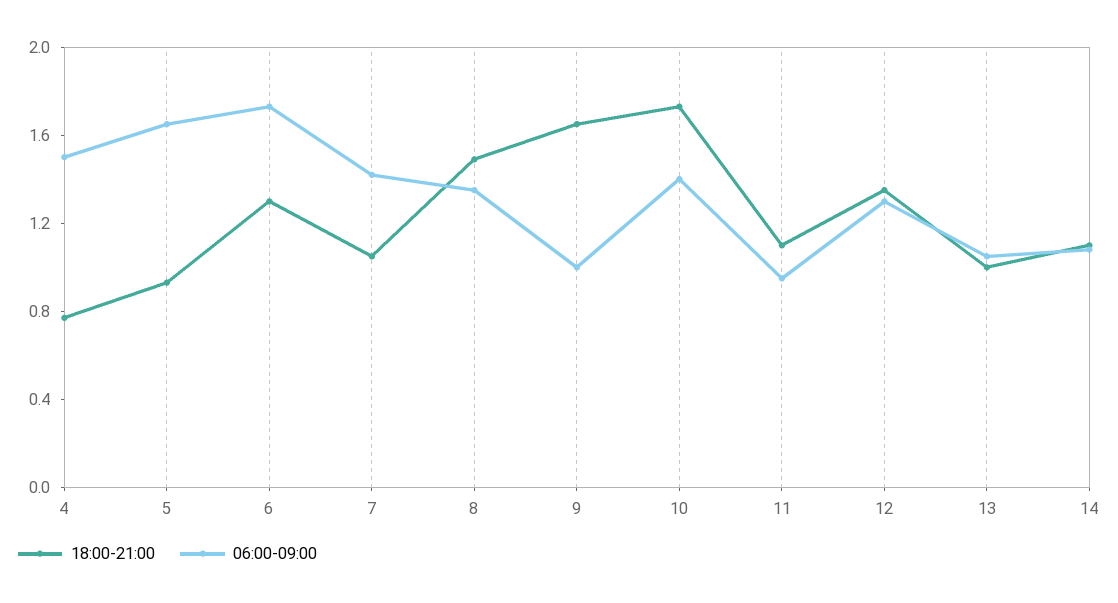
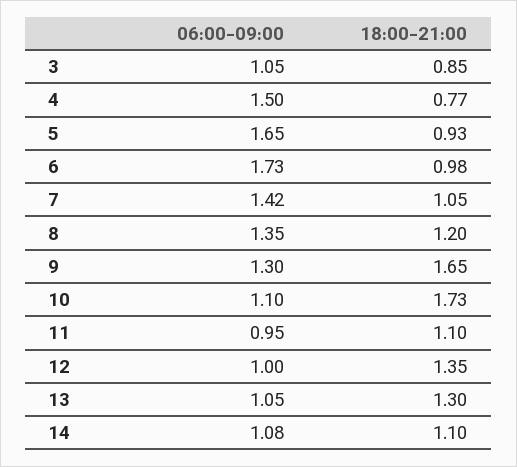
  {
    "18:00-21:00": {
      "4": 0.77,
      "5": 0.93,
-     "6": 1.3,
+     "6": 0.98,
      "7": 1.05,
-     "8": 1.5,
+     "8": 1.2,
      "9": 1.65,
      "10": 1.73,
      "11": 1.1,
      "12": 1.35,
-     "13": 1,
+     "13": 1.3,
-     "14": 1.1
+     "14": 1.1,
+     "3": 0.85
    },
    "06:00-09:00": {
      "4": 1.5,
      "5": 1.65,
      "6": 1.73,
      "7": 1.42,
      "8": 1.35,
-     "9": 1,
+     "9": 1.3,
-     "10": 1.4,
+     "10": 1.1,
      "11": 0.95,
-     "12": 1.3,
+     "12": 1,
      "13": 1.05,
-     "14": 1.08
+     "14": 1.08,
+     "3": 1.05
    }
  }

